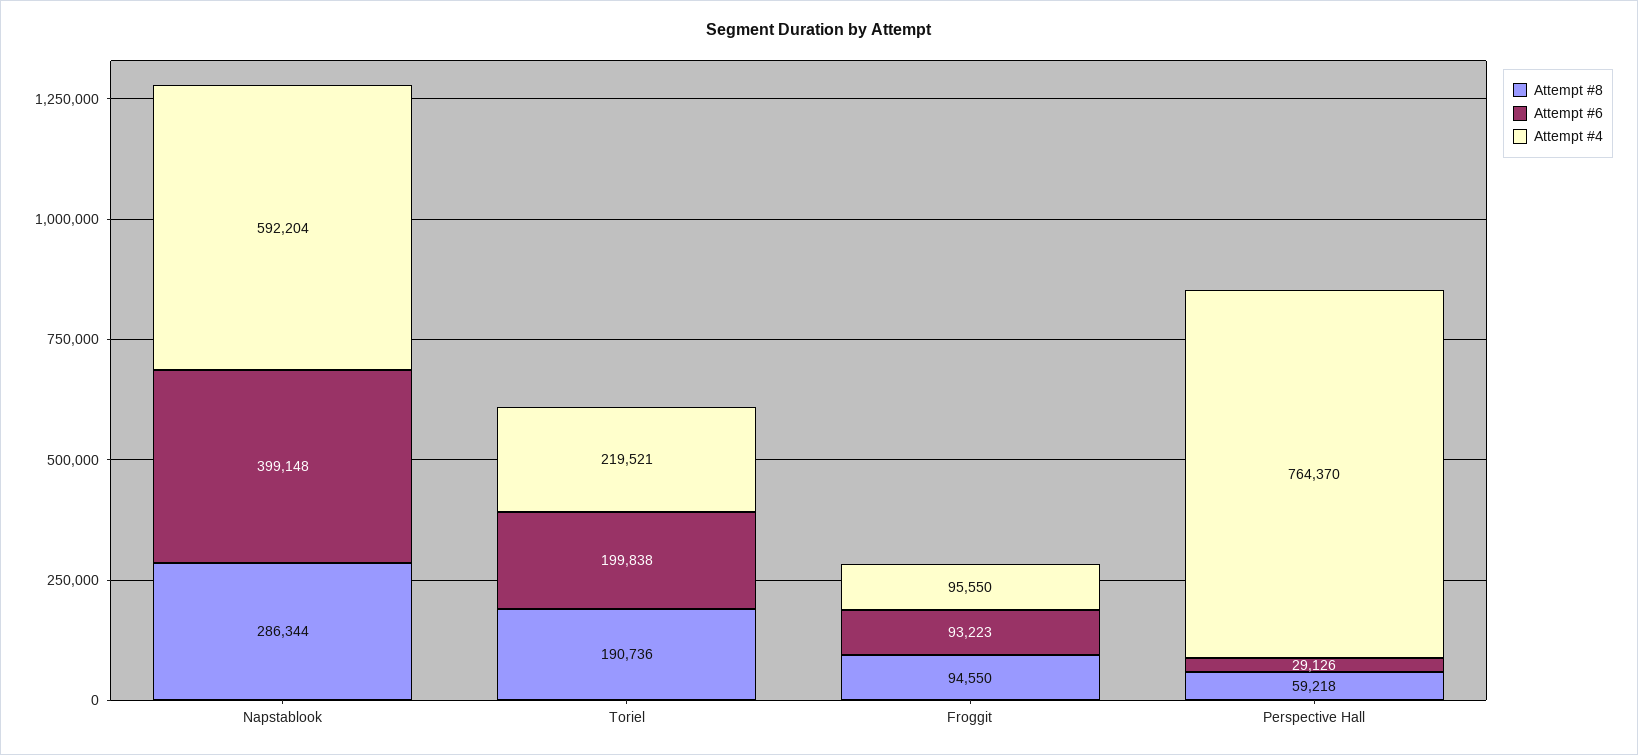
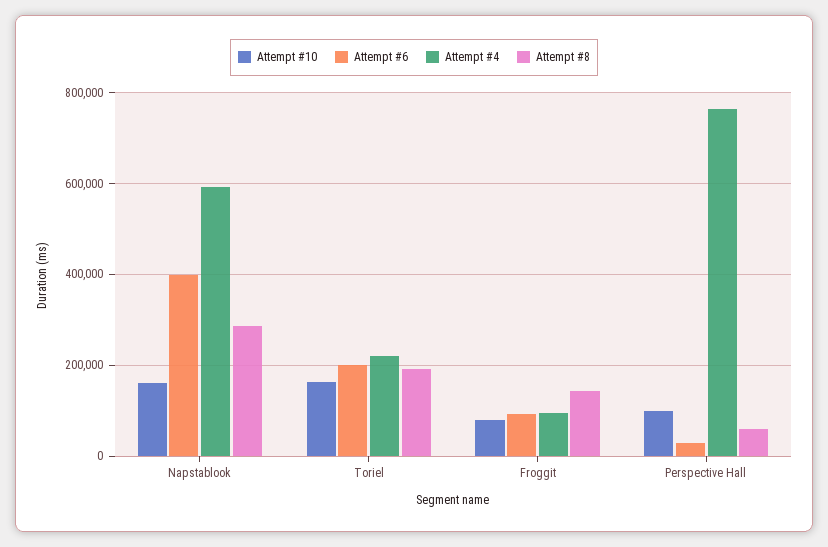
  {
    "Attempt #8": {
      "Napstablook": 286344,
      "Toriel": 190736,
-     "Froggit": 94550,
+     "Froggit": 140000,
      "Perspective Hall": 59218
    },
    "Attempt #6": {
      "Napstablook": 399148,
      "Toriel": 199838,
      "Froggit": 93223,
      "Perspective Hall": 29126
    },
    "Attempt #4": {
      "Napstablook": 592204,
      "Toriel": 219521,
      "Froggit": 95550,
      "Perspective Hall": 764370
-   }
+   },
+   "Attempt #10": {
+     "Napstablook": 160000,
+     "Toriel": 160000,
+     "Froggit": 80000,
+     "Perspective Hall": 100000
+   }
  }

